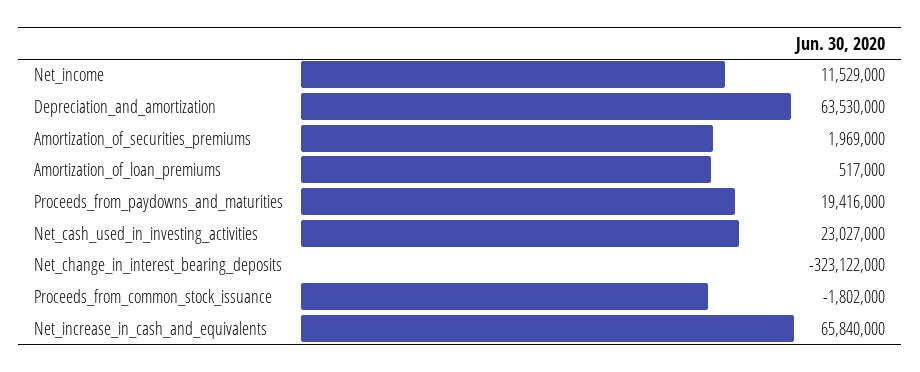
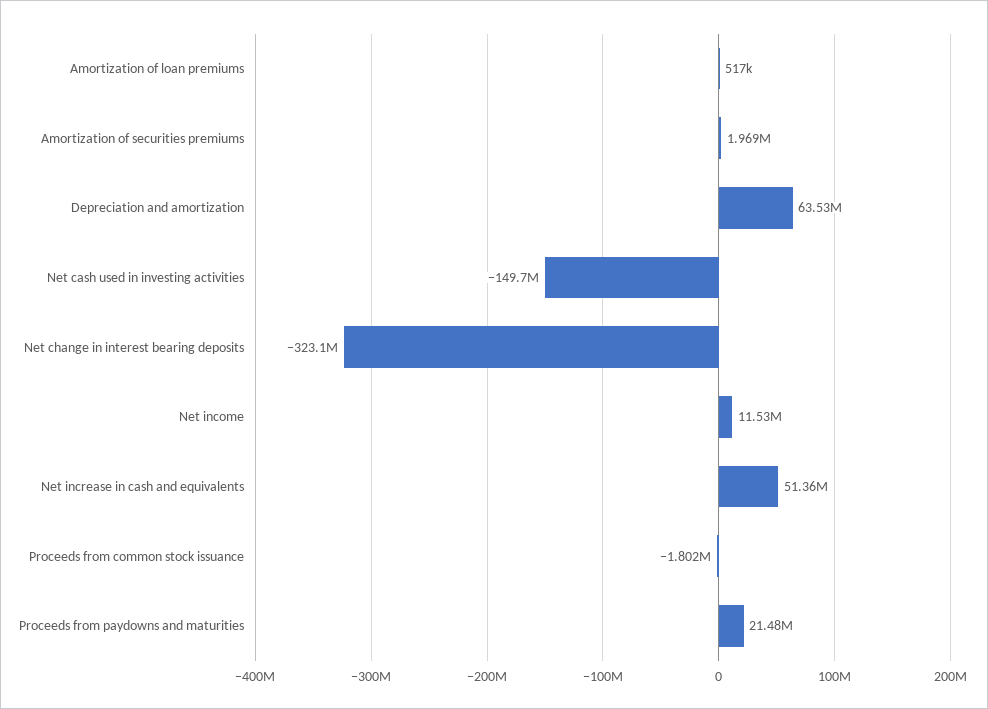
  {
    "Net_income": 11529000,
    "Depreciation_and_amortization": 63530000,
    "Amortization_of_securities_premiums": 1969000,
    "Amortization_of_loan_premiums": 517000,
-   "Proceeds_from_paydowns_and_maturities": 19416000,
+   "Proceeds_from_paydowns_and_maturities": 21480000,
-   "Net_cash_used_in_investing_activities": 23027000,
+   "Net_cash_used_in_investing_activities": -149700000,
    "Net_change_in_interest_bearing_deposits": -323122000,
    "Proceeds_from_common_stock_issuance": -1802000,
-   "Net_increase_in_cash_and_equivalents": 65840000
+   "Net_increase_in_cash_and_equivalents": 51360000
  }

